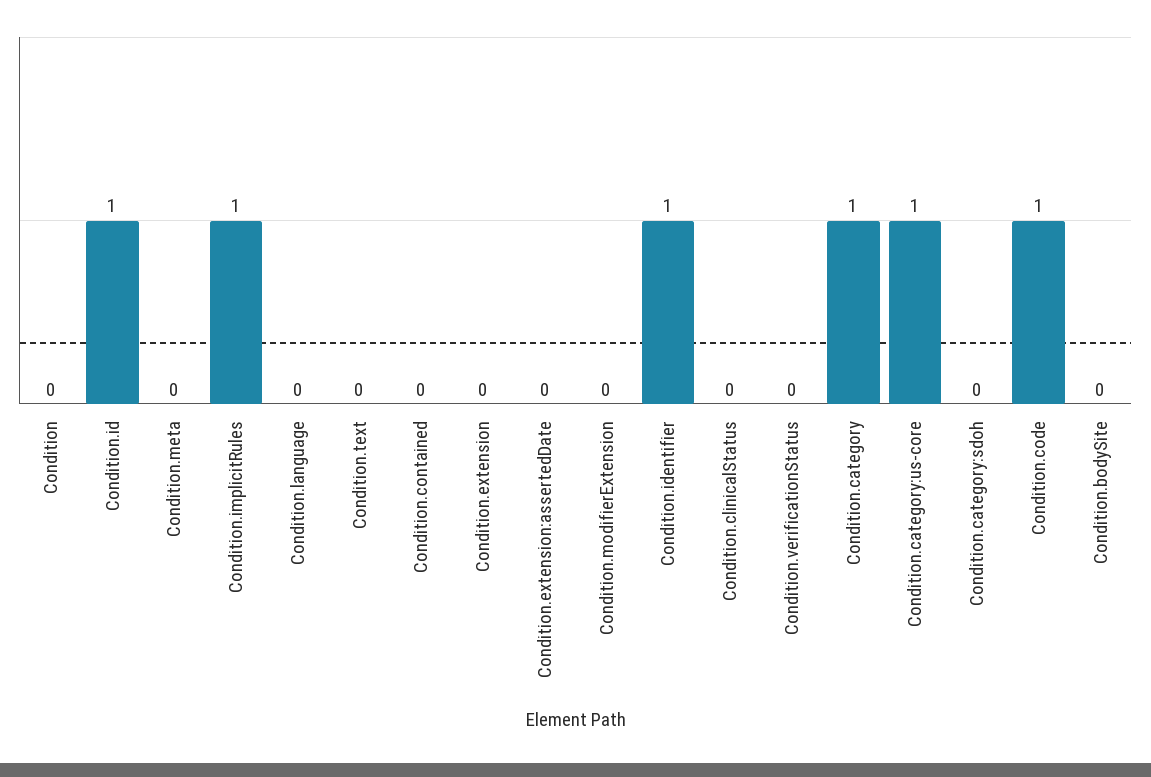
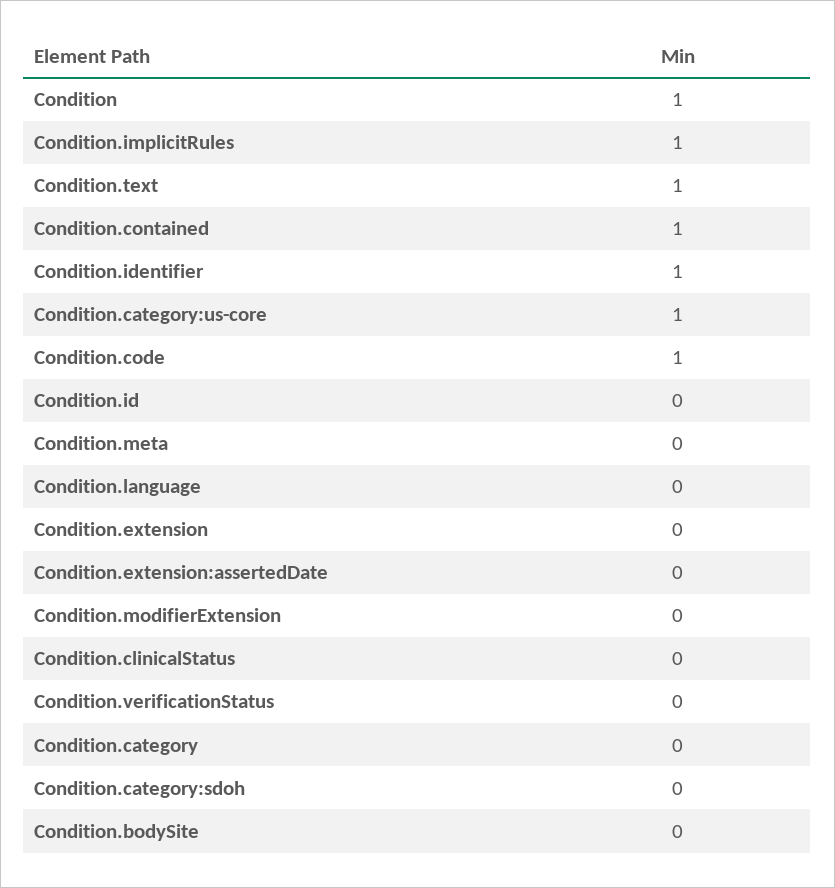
  {
-   "Condition": 0,
+   "Condition": 1,
-   "Condition.id": 1,
+   "Condition.id": 0,
    "Condition.meta": 0,
    "Condition.implicitRules": 1,
    "Condition.language": 0,
-   "Condition.text": 0,
+   "Condition.text": 1,
-   "Condition.contained": 0,
+   "Condition.contained": 1,
    "Condition.extension": 0,
    "Condition.extension:assertedDate": 0,
    "Condition.modifierExtension": 0,
    "Condition.identifier": 1,
    "Condition.clinicalStatus": 0,
    "Condition.verificationStatus": 0,
-   "Condition.category": 1,
+   "Condition.category": 0,
    "Condition.category:us-core": 1,
    "Condition.category:sdoh": 0,
    "Condition.code": 1,
    "Condition.bodySite": 0
  }

